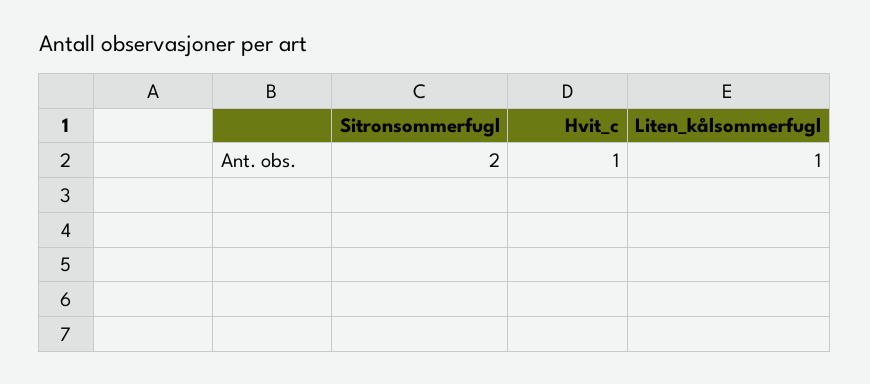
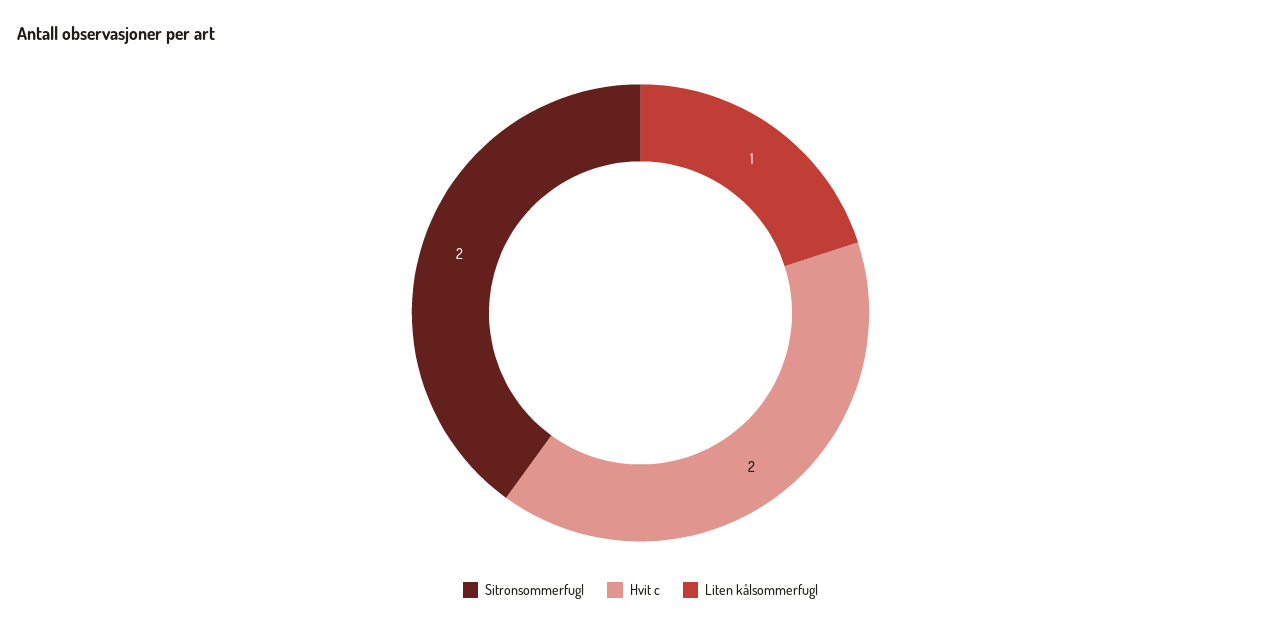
  {
    "Sitronsommerfugl": 2,
-   "Hvit_c": 1,
+   "Hvit_c": 2,
    "Liten_kålsommerfugl": 1
  }

